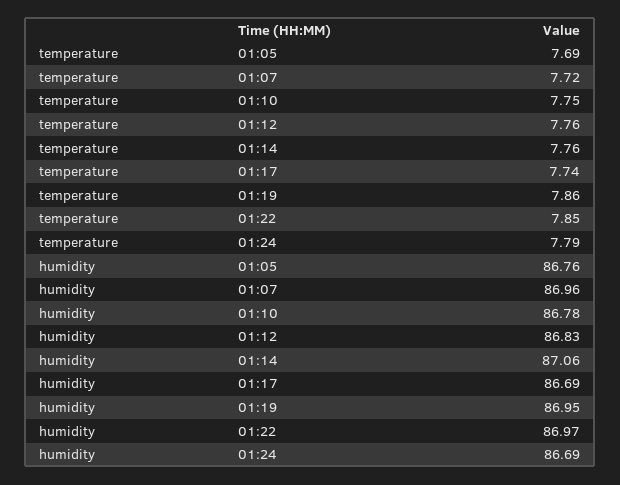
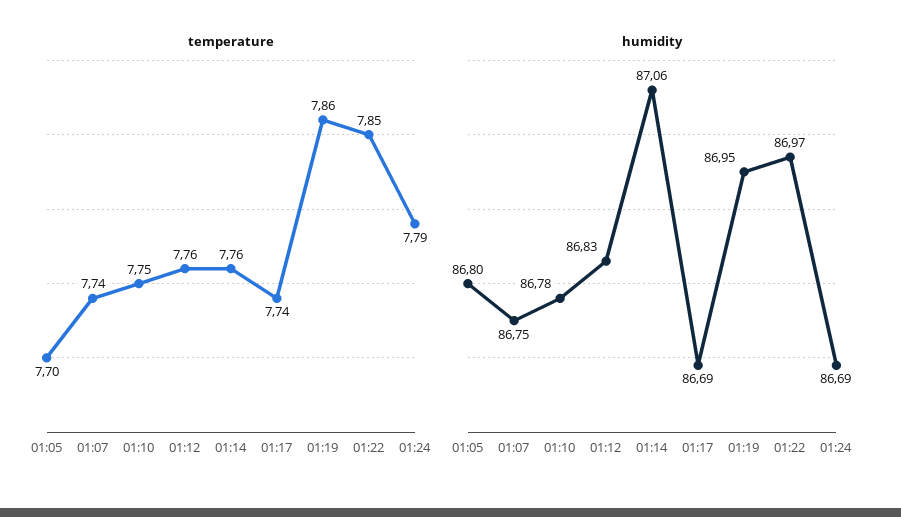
  {
    "temperature": {
-     "01:05": 7.69,
+     "01:05": 7.7,
-     "01:07": 7.72,
+     "01:07": 7.74,
      "01:10": 7.75,
      "01:12": 7.76,
      "01:14": 7.76,
      "01:17": 7.74,
      "01:19": 7.86,
      "01:22": 7.85,
      "01:24": 7.79
    },
    "humidity": {
-     "01:05": 86.76,
+     "01:05": 86.8,
-     "01:07": 86.96,
+     "01:07": 86.75,
      "01:10": 86.78,
      "01:12": 86.83,
      "01:14": 87.06,
      "01:17": 86.69,
      "01:19": 86.95,
      "01:22": 86.97,
      "01:24": 86.69
    }
  }

